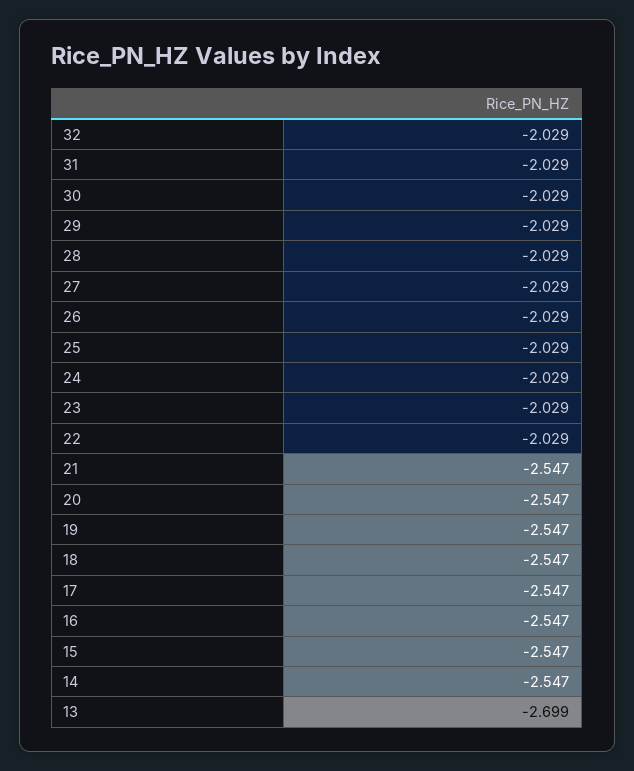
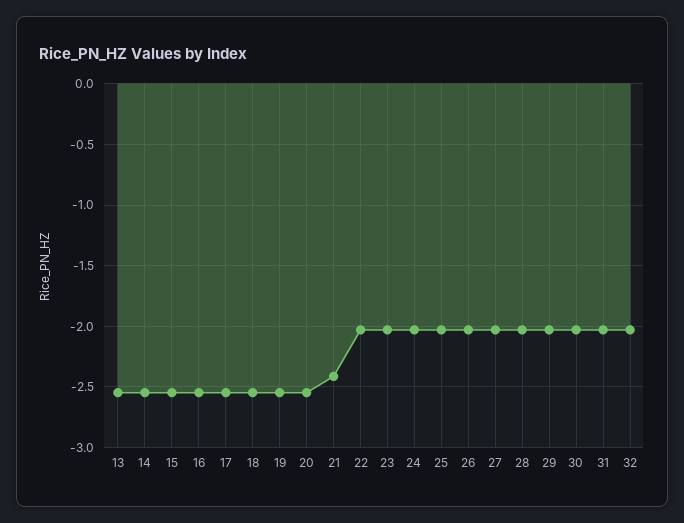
  {
    "32": -2.029,
    "31": -2.029,
    "30": -2.029,
    "29": -2.029,
    "28": -2.029,
    "27": -2.029,
    "26": -2.029,
    "25": -2.029,
    "24": -2.029,
    "23": -2.029,
    "22": -2.029,
-   "21": -2.547,
+   "21": -2.4,
    "20": -2.547,
    "19": -2.547,
    "18": -2.547,
    "17": -2.547,
    "16": -2.547,
    "15": -2.547,
    "14": -2.547,
-   "13": -2.699
+   "13": -2.55
  }

